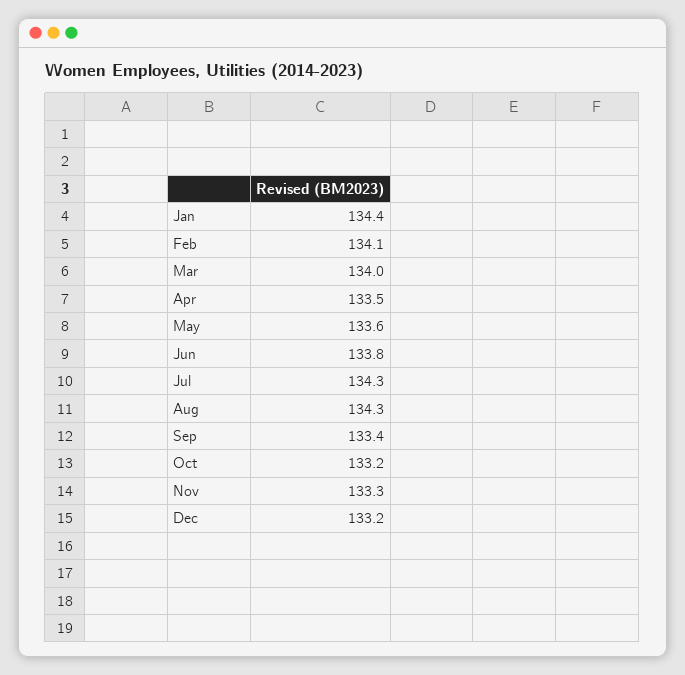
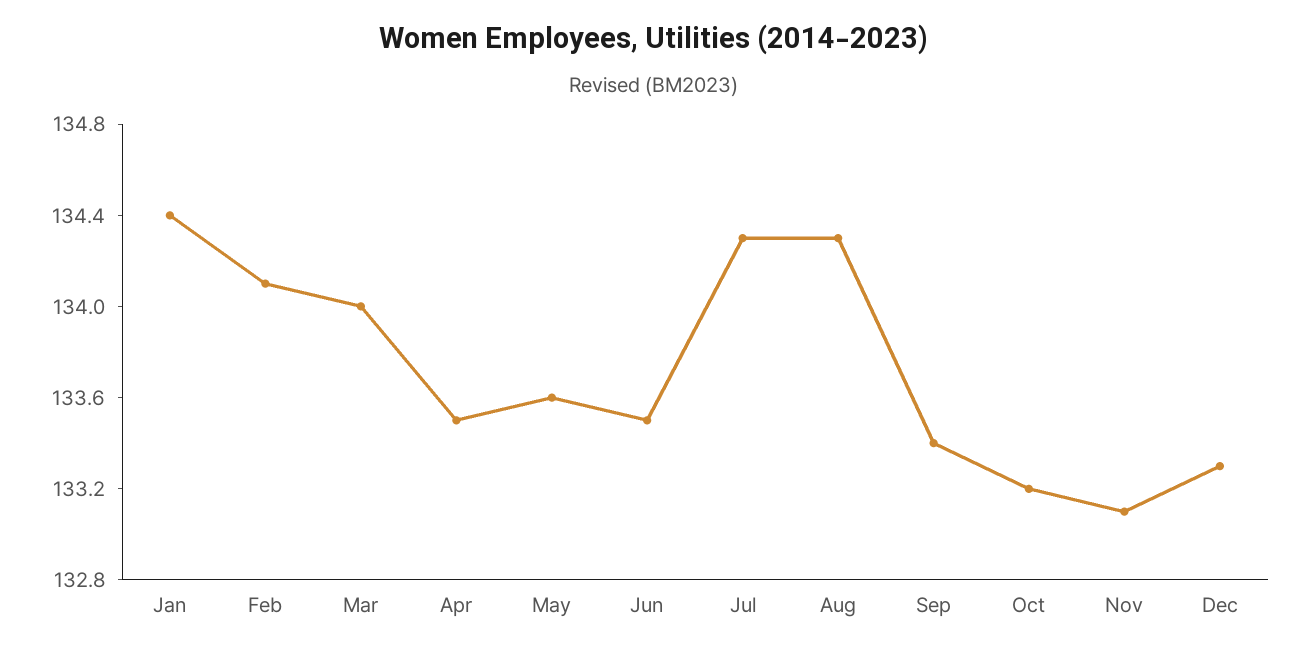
  {
    "Jan": 134.4,
    "Feb": 134.1,
    "Mar": 134,
    "Apr": 133.5,
    "May": 133.6,
-   "Jun": 133.8,
+   "Jun": 133.5,
    "Jul": 134.3,
    "Aug": 134.3,
    "Sep": 133.4,
    "Oct": 133.2,
-   "Nov": 133.3,
+   "Nov": 133.1,
-   "Dec": 133.2
+   "Dec": 133.3
  }

